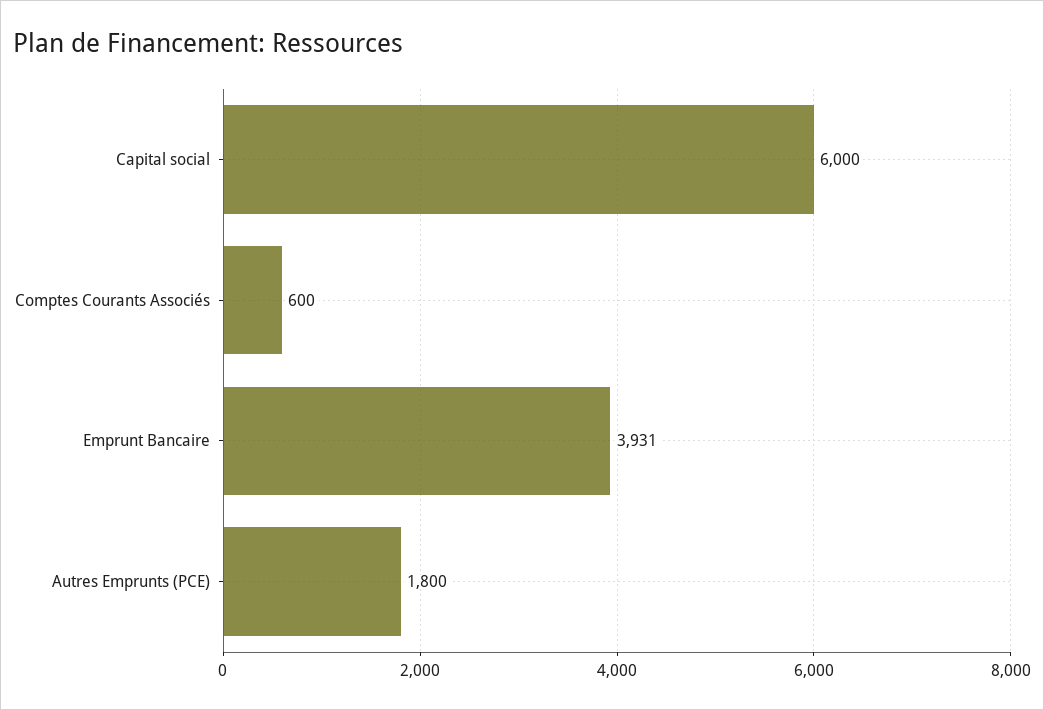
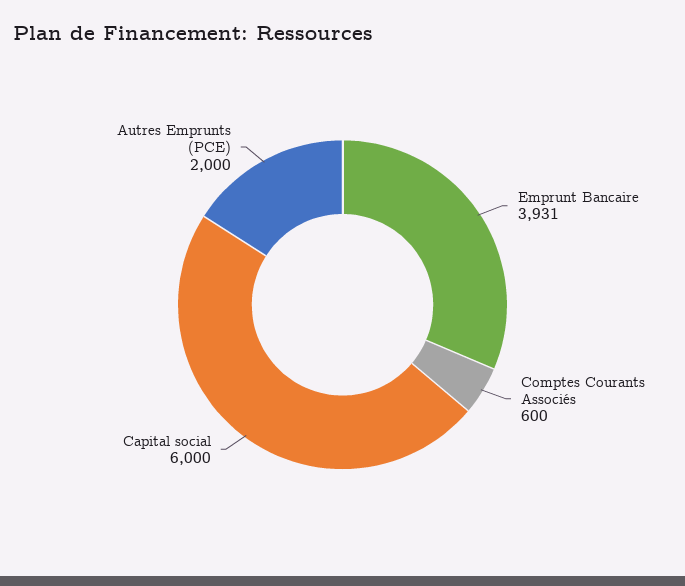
  {
    "Capital social": 6000,
    "Comptes Courants Associés": 600,
    "Emprunt Bancaire": 3931,
-   "Autres Emprunts (PCE)": 1800
+   "Autres Emprunts (PCE)": 2000
  }

